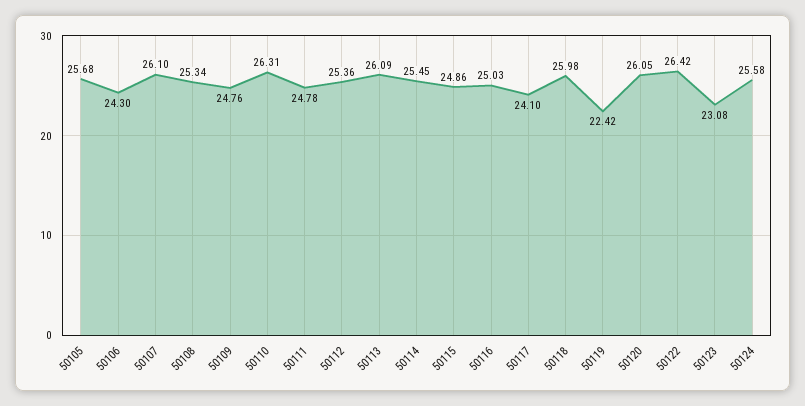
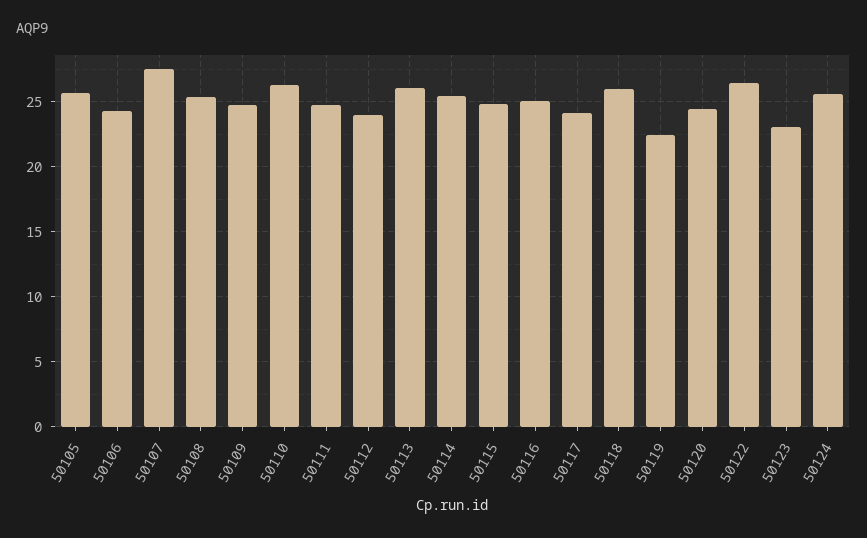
  {
    "50105": 25.68,
    "50106": 24.3,
-   "50107": 26.1,
+   "50107": 27.5,
    "50108": 25.34,
    "50109": 24.76,
    "50110": 26.31,
    "50111": 24.78,
-   "50112": 25.36,
+   "50112": 24,
    "50113": 26.09,
    "50114": 25.45,
    "50115": 24.86,
    "50116": 25.03,
    "50117": 24.1,
    "50118": 25.98,
    "50119": 22.42,
-   "50120": 26.05,
+   "50120": 24.5,
    "50122": 26.42,
    "50123": 23.08,
    "50124": 25.58
  }

